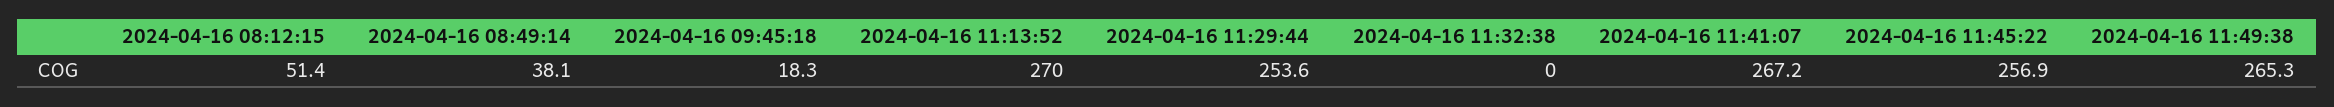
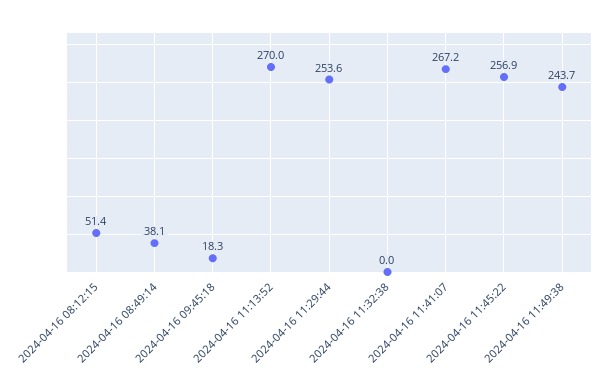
  {
    "2024-04-16 08:12:15": 51.4,
    "2024-04-16 08:49:14": 38.1,
    "2024-04-16 09:45:18": 18.3,
    "2024-04-16 11:13:52": 270,
    "2024-04-16 11:29:44": 253.6,
    "2024-04-16 11:32:38": 0,
    "2024-04-16 11:41:07": 267.2,
    "2024-04-16 11:45:22": 256.9,
-   "2024-04-16 11:49:38": 265.3
+   "2024-04-16 11:49:38": 243.7
  }

